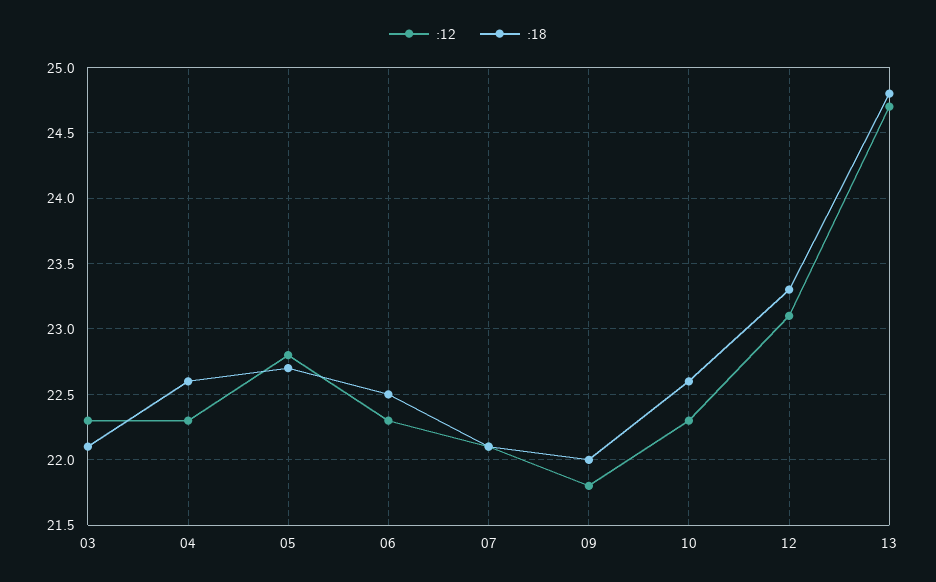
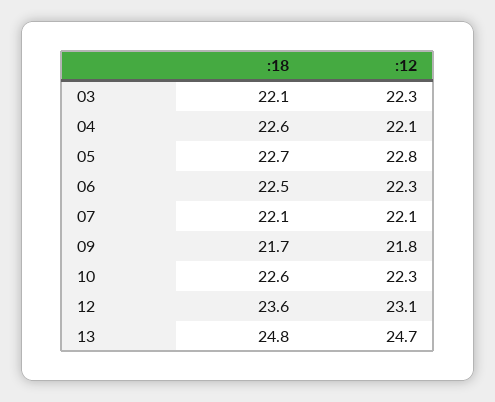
  {
    ":12": {
      "03": 22.3,
-     "04": 22.3,
+     "04": 22.1,
      "05": 22.8,
      "06": 22.3,
      "07": 22.1,
      "09": 21.8,
      "10": 22.3,
      "12": 23.1,
      "13": 24.7
    },
    ":18": {
      "03": 22.1,
      "04": 22.6,
      "05": 22.7,
      "06": 22.5,
      "07": 22.1,
-     "09": 22,
+     "09": 21.7,
      "10": 22.6,
-     "12": 23.3,
+     "12": 23.6,
      "13": 24.8
    }
  }

